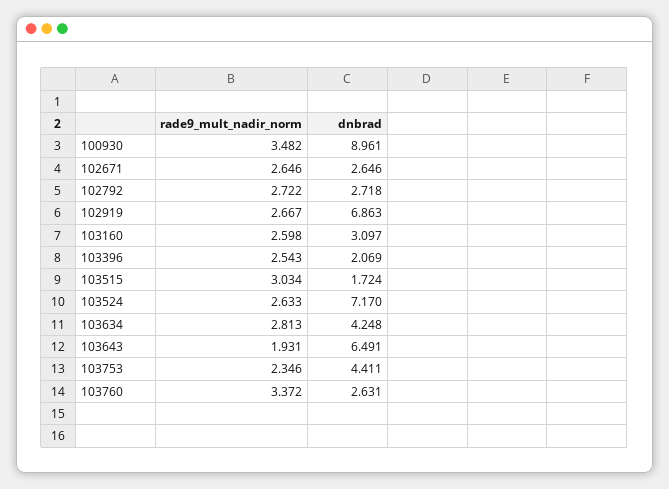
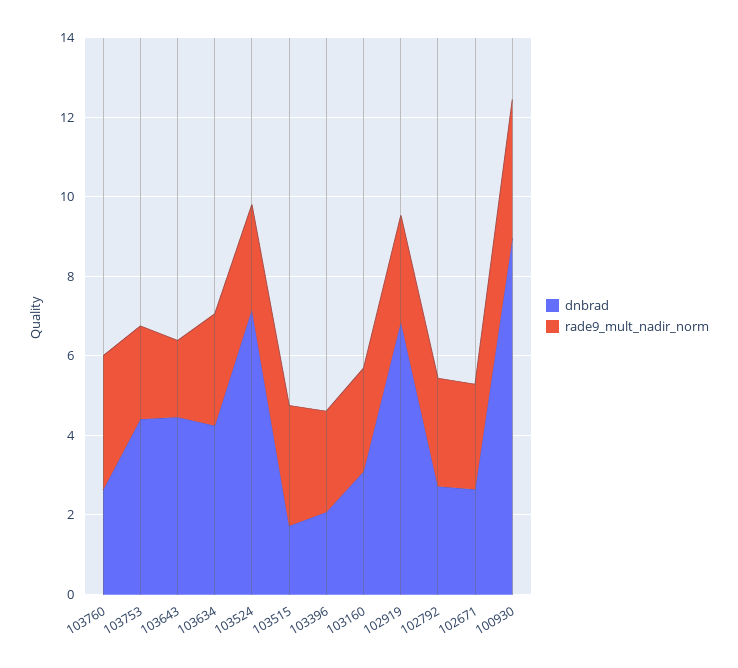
  {
    "rade9_mult_nadir_norm": {
      "100930": 3.482,
      "102671": 2.646,
      "102792": 2.722,
      "102919": 2.667,
      "103160": 2.598,
      "103396": 2.543,
      "103515": 3.034,
      "103524": 2.633,
      "103634": 2.813,
      "103643": 1.931,
      "103753": 2.346,
      "103760": 3.372
    },
    "dnbrad": {
      "100930": 8.961,
      "102671": 2.646,
      "102792": 2.718,
      "102919": 6.863,
      "103160": 3.097,
      "103396": 2.069,
      "103515": 1.724,
      "103524": 7.17,
      "103634": 4.248,
-     "103643": 6.491,
+     "103643": 4.5,
      "103753": 4.411,
      "103760": 2.631
    }
  }

